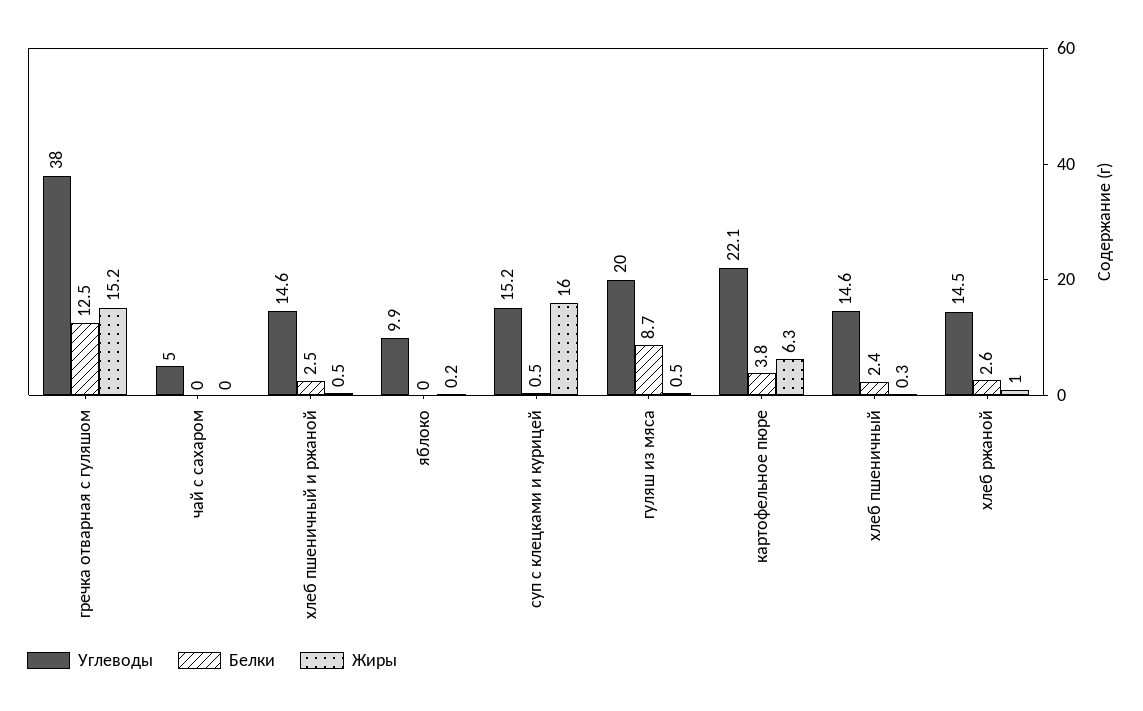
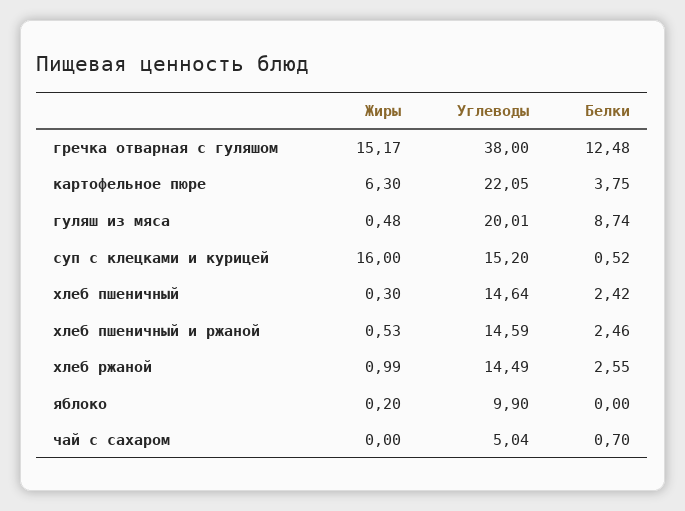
  {
    "Углеводы": {
      "гречка отварная с гуляшом": 38,
      "чай с сахаром": 5.04,
      "хлеб пшеничный и ржаной": 14.59,
      "яблоко": 9.9,
      "суп с клецками и курицей": 15.2,
      "гуляш из мяса": 20.01,
      "картофельное пюре": 22.05,
      "хлеб пшеничный": 14.64,
      "хлеб ржаной": 14.49
    },
    "Белки": {
      "гречка отварная с гуляшом": 12.48,
-     "чай с сахаром": 0,
+     "чай с сахаром": 0.7,
      "хлеб пшеничный и ржаной": 2.46,
      "яблоко": 0,
      "суп с клецками и курицей": 0.52,
      "гуляш из мяса": 8.74,
      "картофельное пюре": 3.75,
      "хлеб пшеничный": 2.42,
      "хлеб ржаной": 2.55
    },
    "Жиры": {
      "гречка отварная с гуляшом": 15.17,
      "чай с сахаром": 0,
      "хлеб пшеничный и ржаной": 0.53,
      "яблоко": 0.2,
      "суп с клецками и курицей": 16,
      "гуляш из мяса": 0.48,
      "картофельное пюре": 6.3,
      "хлеб пшеничный": 0.3,
      "хлеб ржаной": 0.99
    }
  }

